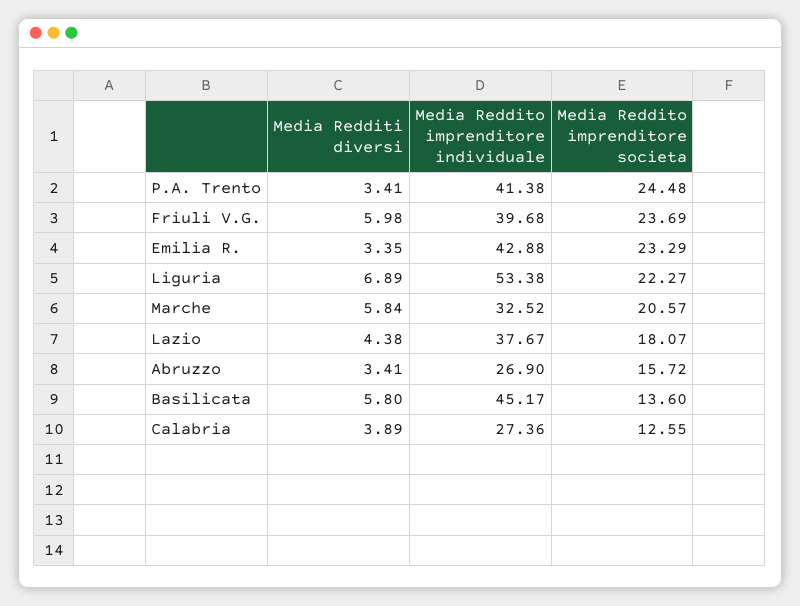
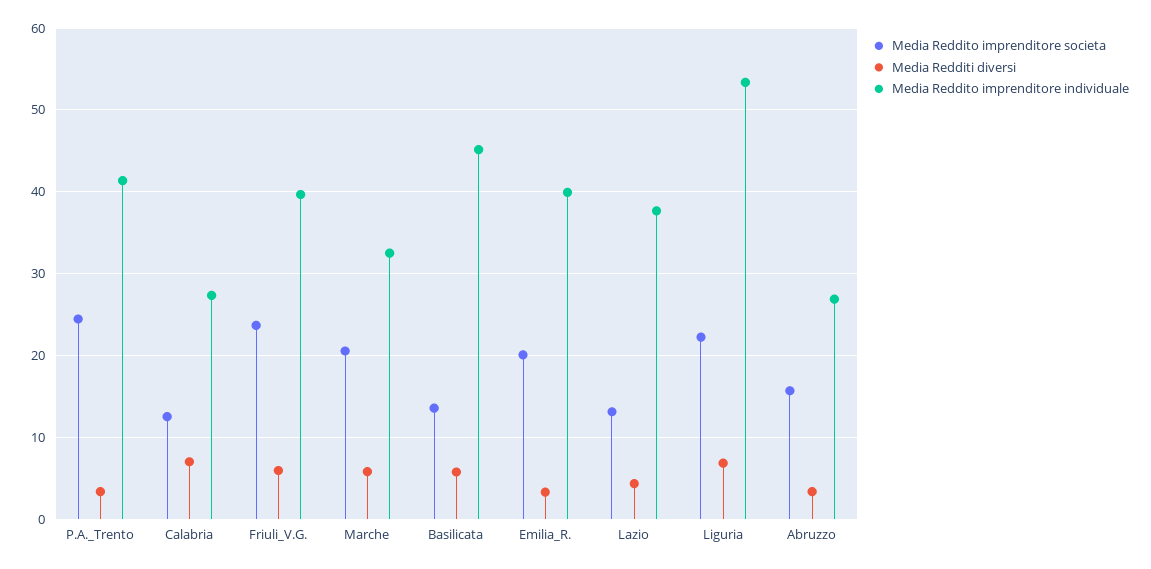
  {
    "Media Redditi diversi": {
      "P.A. Trento": 3.41,
      "Friuli V.G.": 5.98,
      "Emilia R.": 3.35,
      "Liguria": 6.89,
      "Marche": 5.84,
      "Lazio": 4.38,
      "Abruzzo": 3.41,
      "Basilicata": 5.8,
-     "Calabria": 3.89
+     "Calabria": 7
    },
    "Media Reddito imprenditore individuale": {
      "P.A. Trento": 41.38,
      "Friuli V.G.": 39.68,
-     "Emilia R.": 42.88,
+     "Emilia R.": 40,
      "Liguria": 53.38,
      "Marche": 32.52,
      "Lazio": 37.67,
      "Abruzzo": 26.9,
      "Basilicata": 45.17,
      "Calabria": 27.36
    },
    "Media Reddito imprenditore societa": {
      "P.A. Trento": 24.48,
      "Friuli V.G.": 23.69,
-     "Emilia R.": 23.29,
+     "Emilia R.": 20,
      "Liguria": 22.27,
      "Marche": 20.57,
-     "Lazio": 18.07,
+     "Lazio": 13,
      "Abruzzo": 15.72,
      "Basilicata": 13.6,
      "Calabria": 12.55
    }
  }

